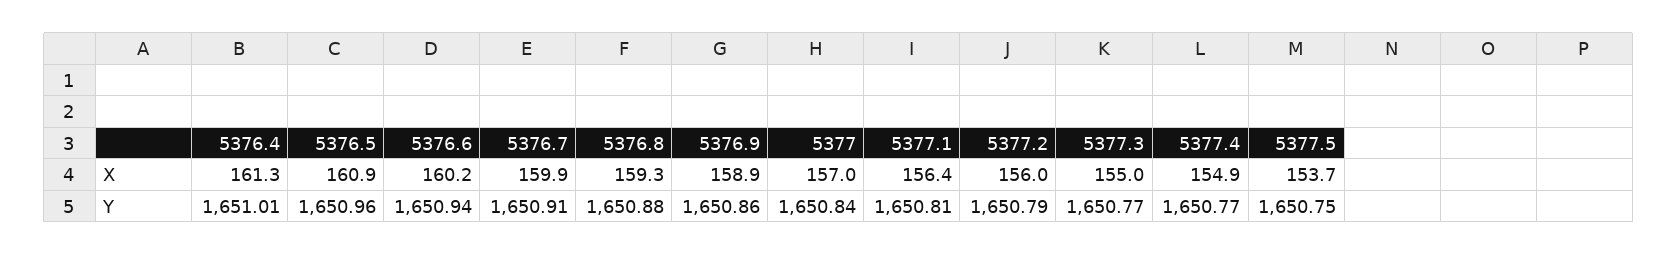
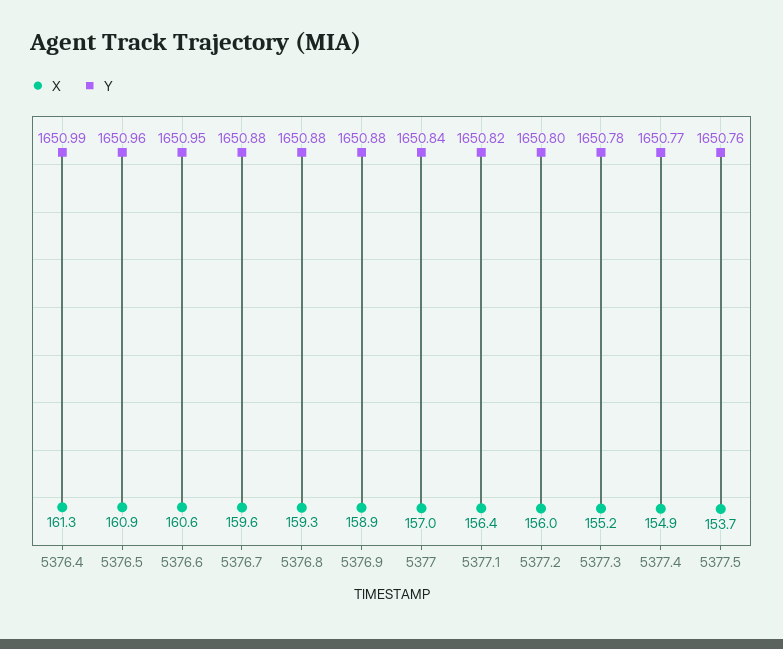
  {
    "X": {
      "5376.4": 161.3,
      "5376.5": 160.9,
-     "5376.6": 160.2,
+     "5376.6": 160.6,
-     "5376.7": 159.9,
+     "5376.7": 159.6,
      "5376.8": 159.3,
      "5376.9": 158.9,
      "5377": 157,
      "5377.1": 156.4,
      "5377.2": 156,
-     "5377.3": 155,
+     "5377.3": 155.2,
      "5377.4": 154.9,
      "5377.5": 153.7
    },
    "Y": {
-     "5376.4": 1651.01,
+     "5376.4": 1650.99,
      "5376.5": 1650.96,
-     "5376.6": 1650.94,
+     "5376.6": 1650.95,
-     "5376.7": 1650.91,
+     "5376.7": 1650.88,
      "5376.8": 1650.88,
-     "5376.9": 1650.86,
+     "5376.9": 1650.88,
      "5377": 1650.84,
-     "5377.1": 1650.81,
+     "5377.1": 1650.82,
-     "5377.2": 1650.79,
+     "5377.2": 1650.8,
-     "5377.3": 1650.77,
+     "5377.3": 1650.78,
      "5377.4": 1650.77,
-     "5377.5": 1650.75
+     "5377.5": 1650.76
    }
  }

